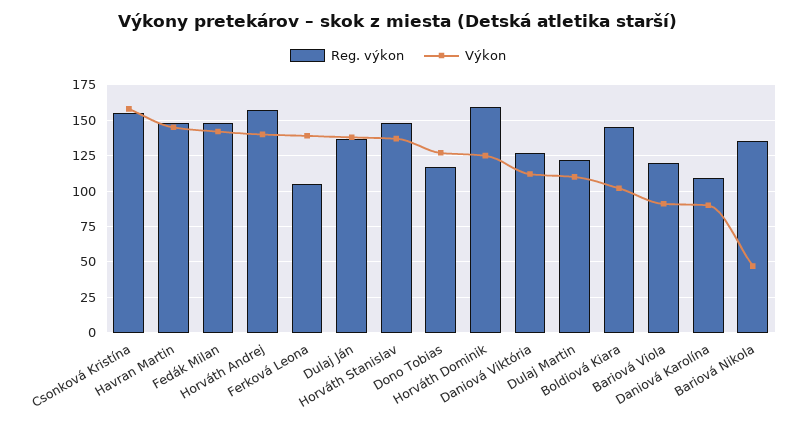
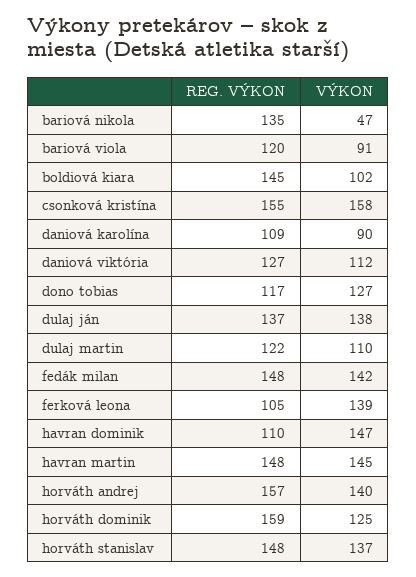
  {
    "Reg. výkon": {
      "Csonková Kristína": 155,
      "Havran Martin": 148,
      "Fedák Milan": 148,
      "Horváth Andrej": 157,
      "Ferková Leona": 105,
      "Dulaj Ján": 137,
      "Horváth Stanislav": 148,
      "Dono Tobias": 117,
      "Horváth Dominik": 159,
      "Daniová Viktória": 127,
      "Dulaj Martin": 122,
      "Boldiová Kiara": 145,
      "Bariová Viola": 120,
      "Daniová Karolína": 109,
-     "Bariová Nikola": 135
+     "Bariová Nikola": 135,
+     "havran dominik": 110
    },
    "Výkon": {
      "Csonková Kristína": 158,
      "Havran Martin": 145,
      "Fedák Milan": 142,
      "Horváth Andrej": 140,
      "Ferková Leona": 139,
      "Dulaj Ján": 138,
      "Horváth Stanislav": 137,
      "Dono Tobias": 127,
      "Horváth Dominik": 125,
      "Daniová Viktória": 112,
      "Dulaj Martin": 110,
      "Boldiová Kiara": 102,
      "Bariová Viola": 91,
      "Daniová Karolína": 90,
-     "Bariová Nikola": 47
+     "Bariová Nikola": 47,
+     "havran dominik": 147
    }
  }

